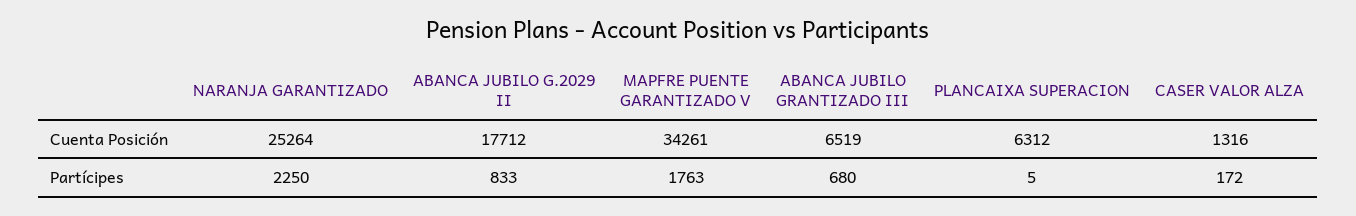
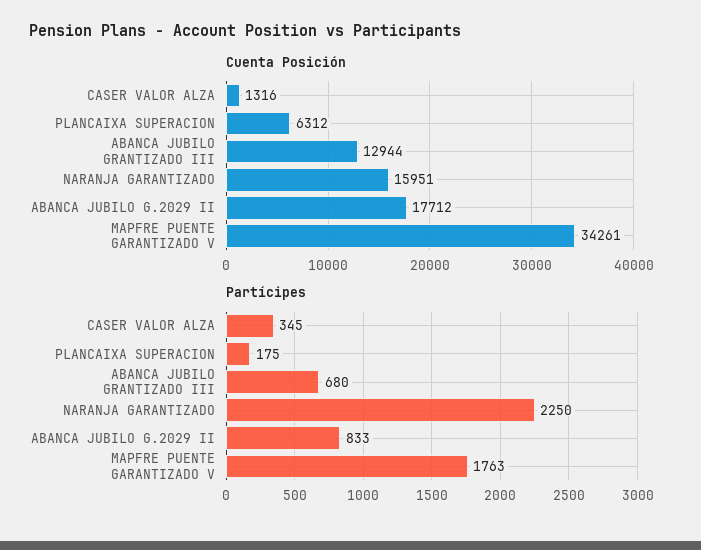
  {
    "Cuenta Posición": {
-     "NARANJA GARANTIZADO": 25264,
+     "NARANJA GARANTIZADO": 15951,
      "ABANCA JUBILO G.2029 II": 17712,
      "MAPFRE PUENTE GARANTIZADO V": 34261,
-     "ABANCA JUBILO GRANTIZADO III": 6519,
+     "ABANCA JUBILO GRANTIZADO III": 12944,
      "PLANCAIXA SUPERACION": 6312,
      "CASER VALOR ALZA": 1316
    },
    "Partícipes": {
      "NARANJA GARANTIZADO": 2250,
      "ABANCA JUBILO G.2029 II": 833,
      "MAPFRE PUENTE GARANTIZADO V": 1763,
      "ABANCA JUBILO GRANTIZADO III": 680,
-     "PLANCAIXA SUPERACION": 5,
+     "PLANCAIXA SUPERACION": 175,
-     "CASER VALOR ALZA": 172
+     "CASER VALOR ALZA": 345
    }
  }

